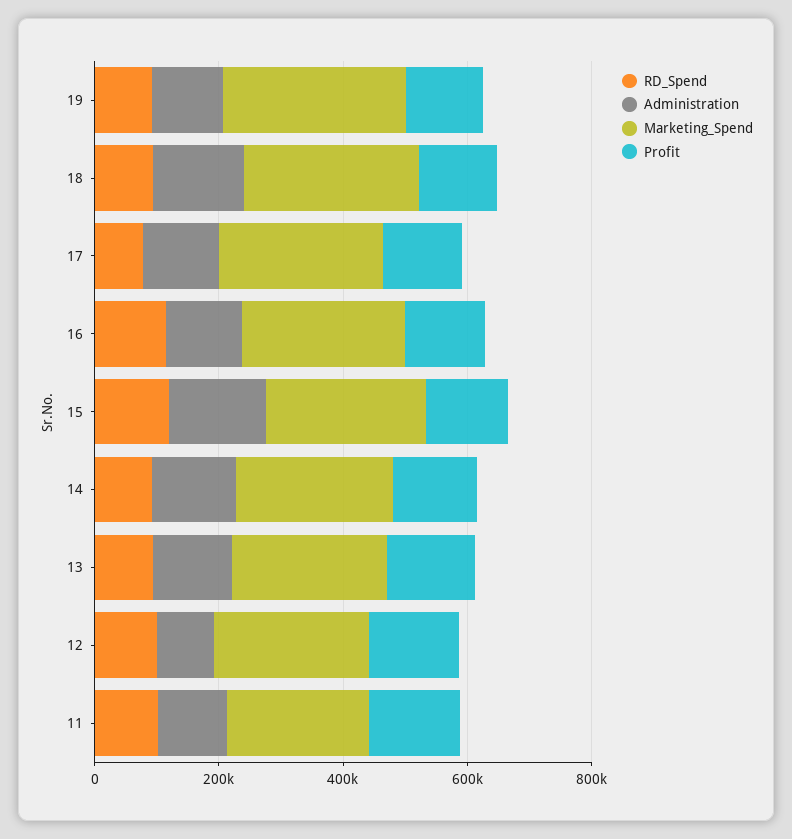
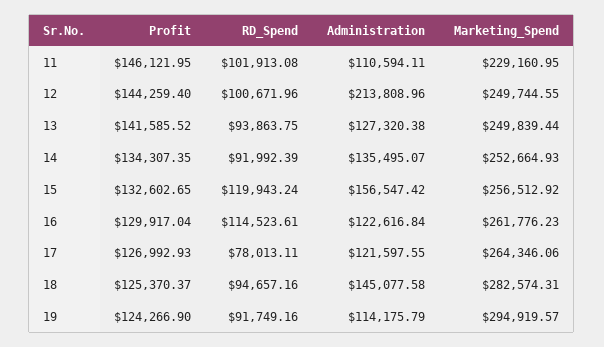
  {
    "RD_Spend": {
      "19": 91749.16,
      "18": 94657.16,
      "17": 78013.11,
      "16": 114523.61,
      "15": 119943.24,
      "14": 91992.39,
      "13": 93863.75,
      "12": 100671.96,
      "11": 101913.08
    },
    "Administration": {
      "19": 114175.79,
      "18": 145077.58,
      "17": 121597.55,
      "16": 122616.84,
      "15": 156547.42,
      "14": 135495.07,
      "13": 127320.38,
-     "12": 100000,
+     "12": 213808.96,
      "11": 110594.11
    },
    "Marketing_Spend": {
      "19": 294919.57,
      "18": 282574.31,
      "17": 264346.06,
      "16": 261776.23,
      "15": 256512.92,
      "14": 252664.93,
      "13": 249839.44,
      "12": 249744.55,
      "11": 229160.95
    },
    "Profit": {
      "19": 124266.9,
      "18": 125370.37,
      "17": 126992.93,
      "16": 129917.04,
      "15": 132602.65,
      "14": 134307.35,
      "13": 141585.52,
      "12": 144259.4,
      "11": 146121.95
    }
  }

